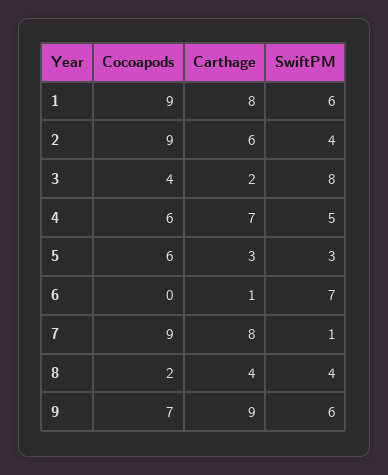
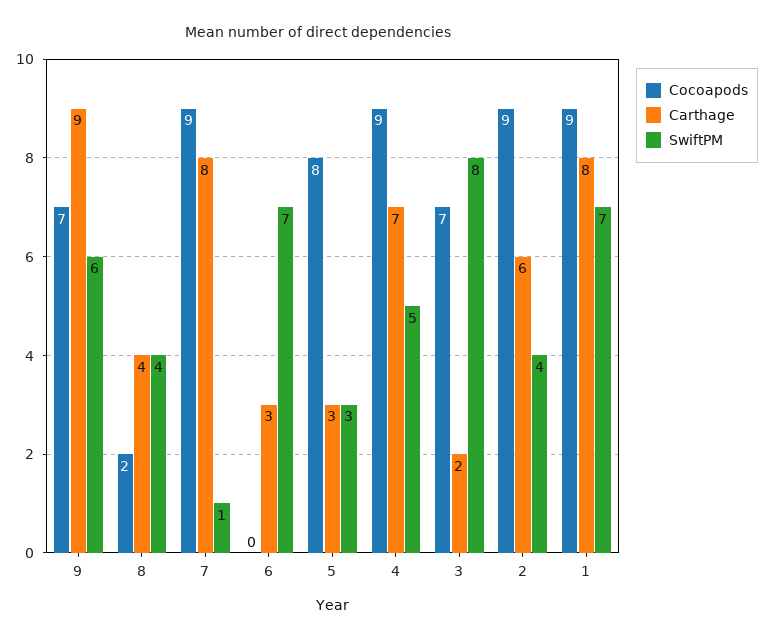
  {
    "Cocoapods": {
      "1": 9,
      "2": 9,
-     "3": 4,
+     "3": 7,
-     "4": 6,
+     "4": 9,
-     "5": 6,
+     "5": 8,
      "6": 0,
      "7": 9,
      "8": 2,
      "9": 7
    },
    "Carthage": {
      "1": 8,
      "2": 6,
      "3": 2,
      "4": 7,
      "5": 3,
-     "6": 1,
+     "6": 3,
      "7": 8,
      "8": 4,
      "9": 9
    },
    "SwiftPM": {
-     "1": 6,
+     "1": 7,
      "2": 4,
      "3": 8,
      "4": 5,
      "5": 3,
      "6": 7,
      "7": 1,
      "8": 4,
      "9": 6
    }
  }

